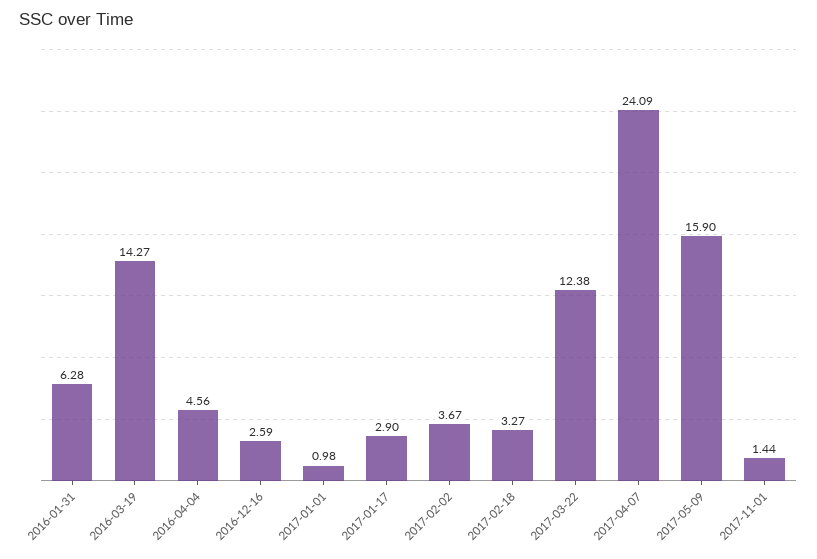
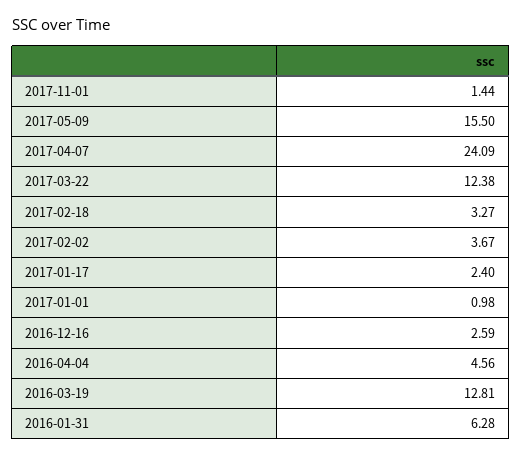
  {
    "2016-01-31": 6.28,
-   "2016-03-19": 14.27,
+   "2016-03-19": 12.81,
    "2016-04-04": 4.56,
    "2016-12-16": 2.59,
    "2017-01-01": 0.98,
-   "2017-01-17": 2.9,
+   "2017-01-17": 2.4,
    "2017-02-02": 3.67,
    "2017-02-18": 3.27,
    "2017-03-22": 12.38,
    "2017-04-07": 24.09,
-   "2017-05-09": 15.9,
+   "2017-05-09": 15.5,
    "2017-11-01": 1.44
  }

